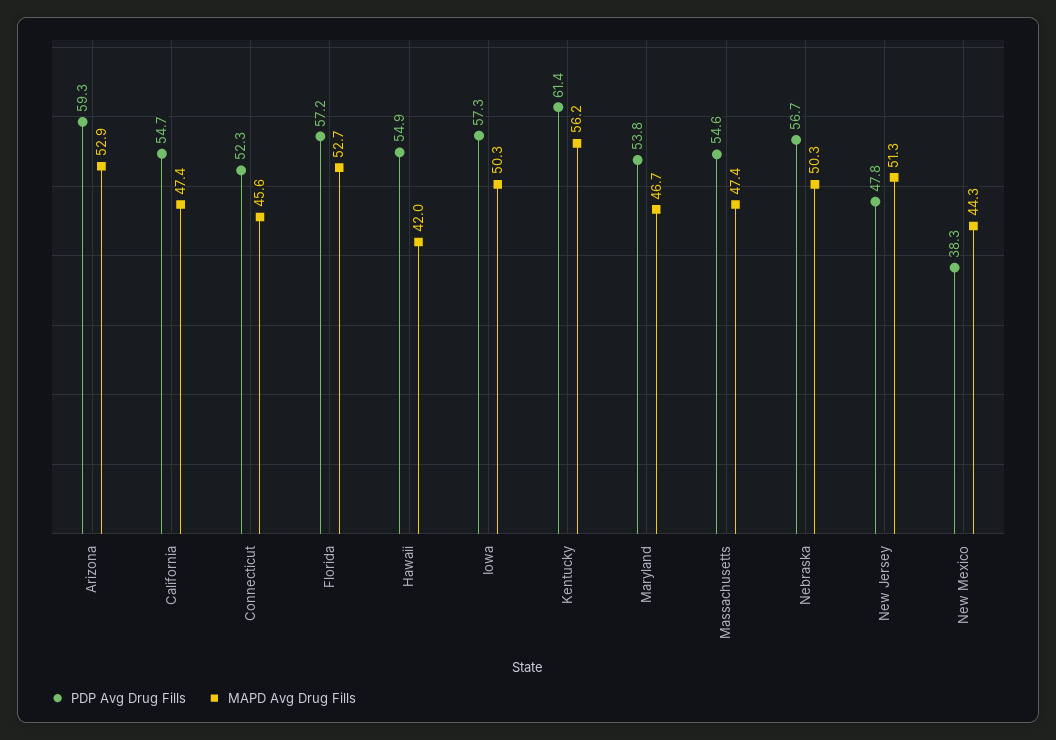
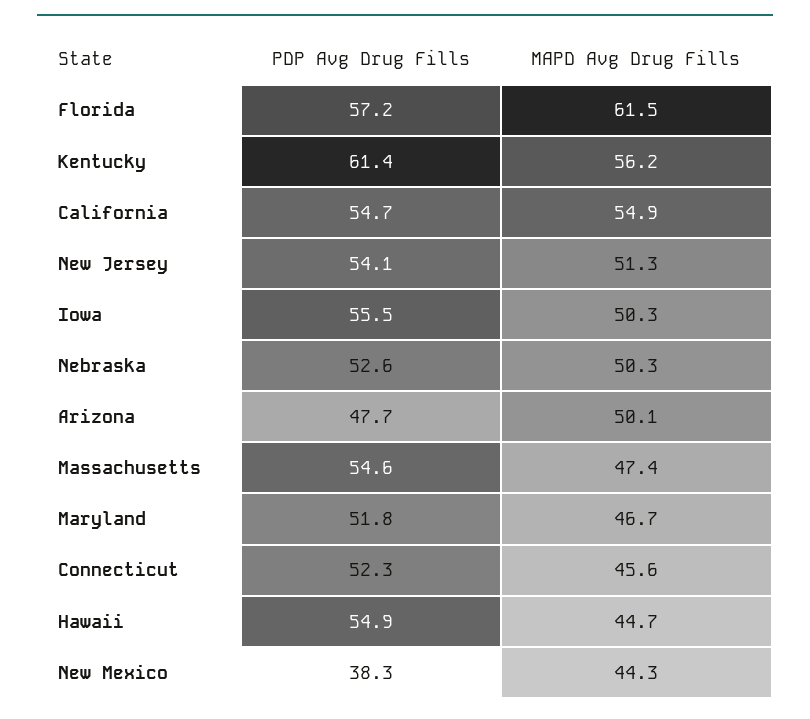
  {
    "PDP Avg Drug Fills": {
-     "Arizona": 59.3,
+     "Arizona": 47.7,
      "California": 54.7,
      "Connecticut": 52.3,
      "Florida": 57.2,
      "Hawaii": 54.9,
-     "Iowa": 57.3,
+     "Iowa": 55.5,
      "Kentucky": 61.4,
-     "Maryland": 53.8,
+     "Maryland": 51.8,
      "Massachusetts": 54.6,
-     "Nebraska": 56.7,
+     "Nebraska": 52.6,
-     "New Jersey": 47.8,
+     "New Jersey": 54.1,
      "New Mexico": 38.3
    },
    "MAPD Avg Drug Fills": {
-     "Arizona": 52.9,
+     "Arizona": 50.1,
-     "California": 47.4,
+     "California": 54.9,
      "Connecticut": 45.6,
-     "Florida": 52.7,
+     "Florida": 61.5,
-     "Hawaii": 42,
+     "Hawaii": 44.7,
      "Iowa": 50.3,
      "Kentucky": 56.2,
      "Maryland": 46.7,
      "Massachusetts": 47.4,
      "Nebraska": 50.3,
      "New Jersey": 51.3,
      "New Mexico": 44.3
    }
  }

